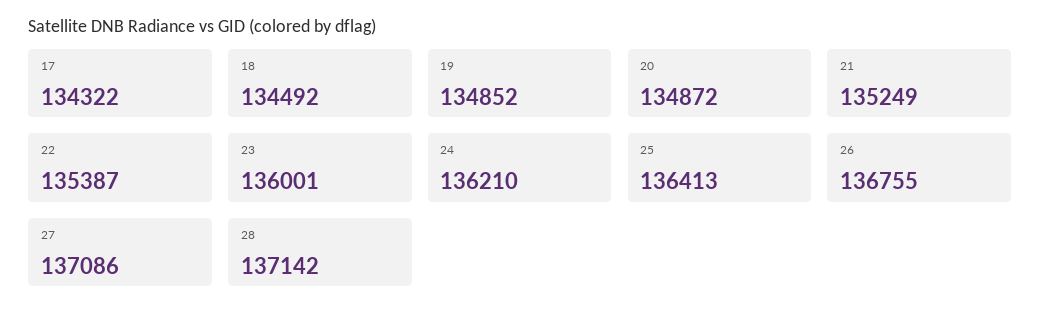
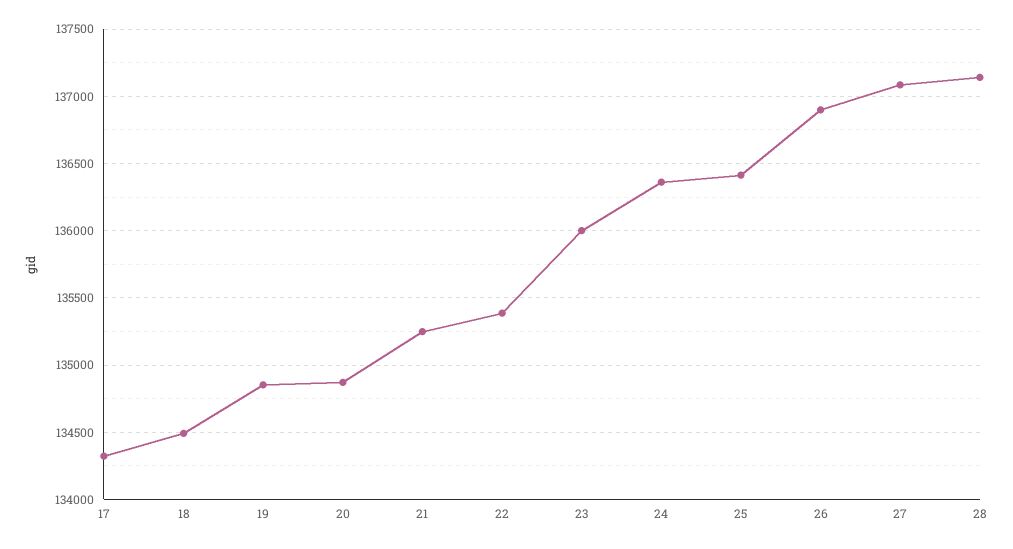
  {
    "17": 134322,
    "18": 134492,
    "19": 134852,
    "20": 134872,
    "21": 135249,
    "22": 135387,
    "23": 136001,
-   "24": 136210,
+   "24": 136350,
    "25": 136413,
-   "26": 136755,
+   "26": 136900,
    "27": 137086,
    "28": 137142
  }

